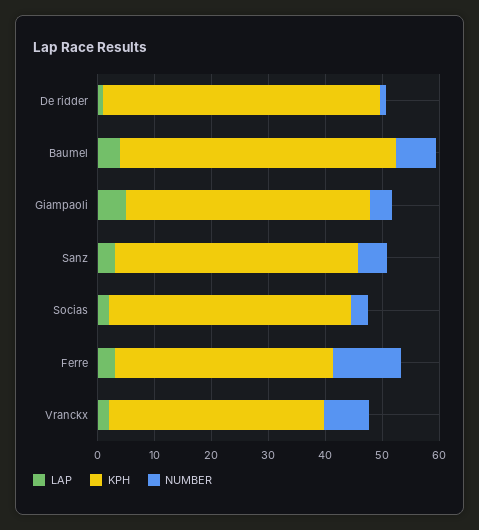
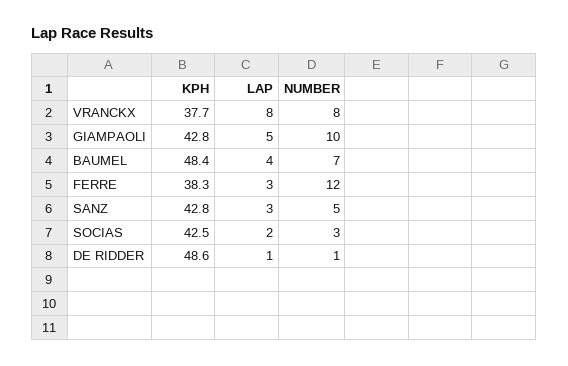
  {
    "LAP": {
      "De ridder": 1,
      "Baumel": 4,
      "Giampaoli": 5,
      "Sanz": 3,
      "Socias": 2,
      "Ferre": 3,
-     "Vranckx": 2
+     "Vranckx": 8
    },
    "KPH": {
      "De ridder": 48.6,
      "Baumel": 48.4,
      "Giampaoli": 42.8,
      "Sanz": 42.8,
      "Socias": 42.5,
      "Ferre": 38.3,
      "Vranckx": 37.7
    },
    "NUMBER": {
      "De ridder": 1,
      "Baumel": 7,
-     "Giampaoli": 4,
+     "Giampaoli": 10,
      "Sanz": 5,
      "Socias": 3,
      "Ferre": 12,
      "Vranckx": 8
    }
  }

